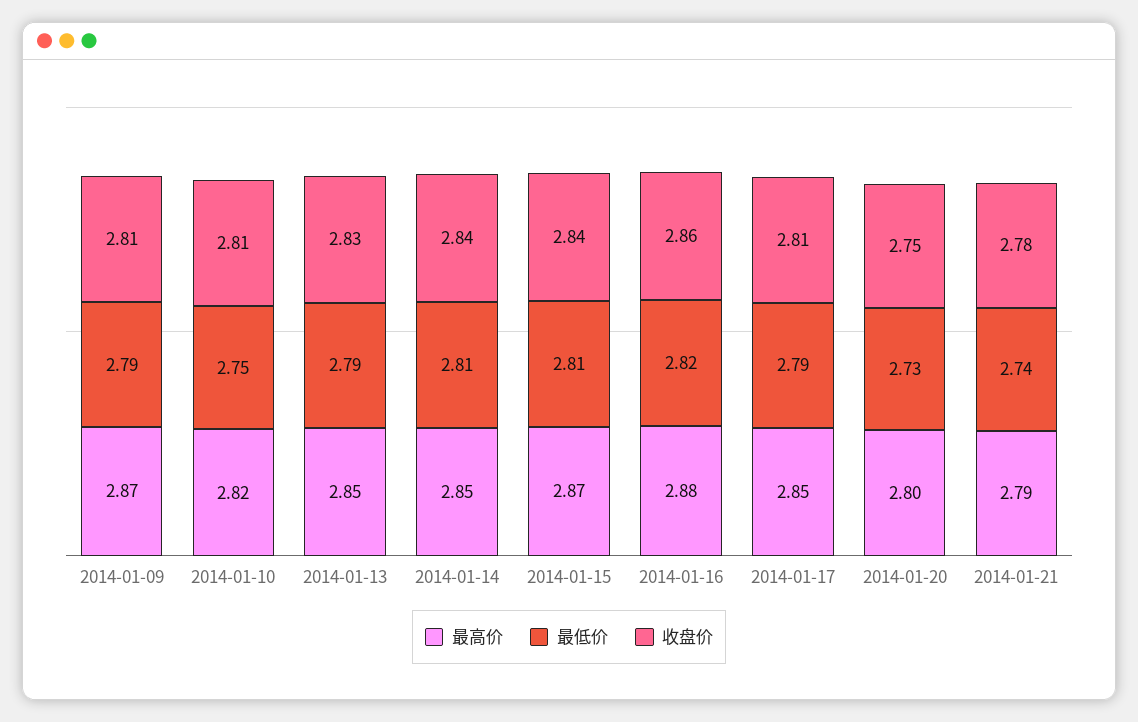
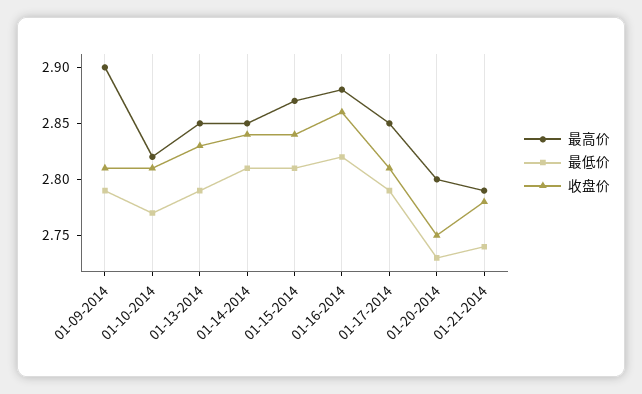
  {
    "最高价": {
-     "2014-01-09": 2.87,
+     "2014-01-09": 2.9,
      "2014-01-10": 2.82,
      "2014-01-13": 2.85,
      "2014-01-14": 2.85,
      "2014-01-15": 2.87,
      "2014-01-16": 2.88,
      "2014-01-17": 2.85,
      "2014-01-20": 2.8,
      "2014-01-21": 2.79
    },
    "最低价": {
      "2014-01-09": 2.79,
-     "2014-01-10": 2.75,
+     "2014-01-10": 2.77,
      "2014-01-13": 2.79,
      "2014-01-14": 2.81,
      "2014-01-15": 2.81,
      "2014-01-16": 2.82,
      "2014-01-17": 2.79,
      "2014-01-20": 2.73,
      "2014-01-21": 2.74
    },
    "收盘价": {
      "2014-01-09": 2.81,
      "2014-01-10": 2.81,
      "2014-01-13": 2.83,
      "2014-01-14": 2.84,
      "2014-01-15": 2.84,
      "2014-01-16": 2.86,
      "2014-01-17": 2.81,
      "2014-01-20": 2.75,
      "2014-01-21": 2.78
    }
  }

